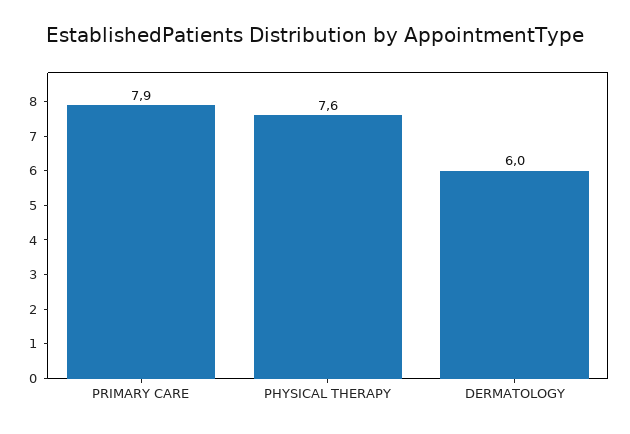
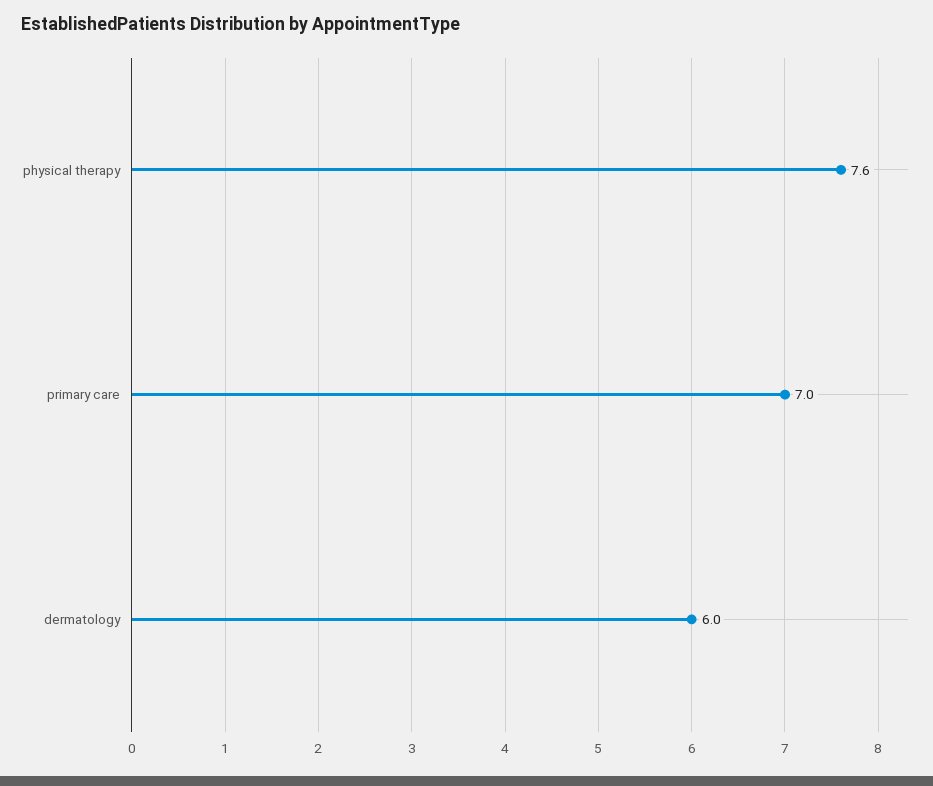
  {
-   "PRIMARY CARE": 7.9,
+   "PRIMARY CARE": 7,
    "PHYSICAL THERAPY": 7.6,
    "DERMATOLOGY": 6
  }

